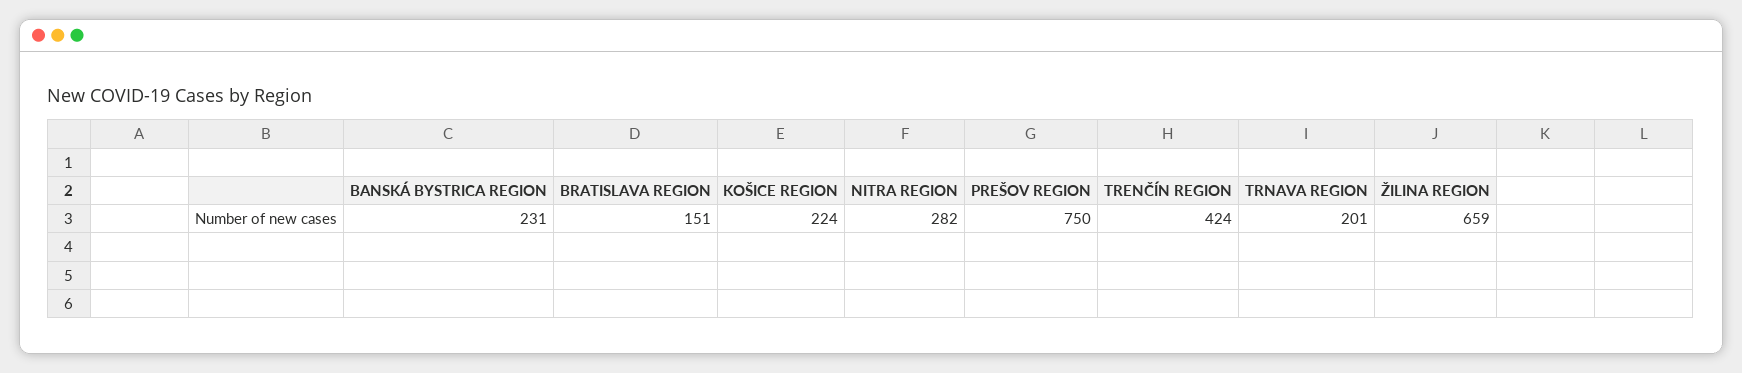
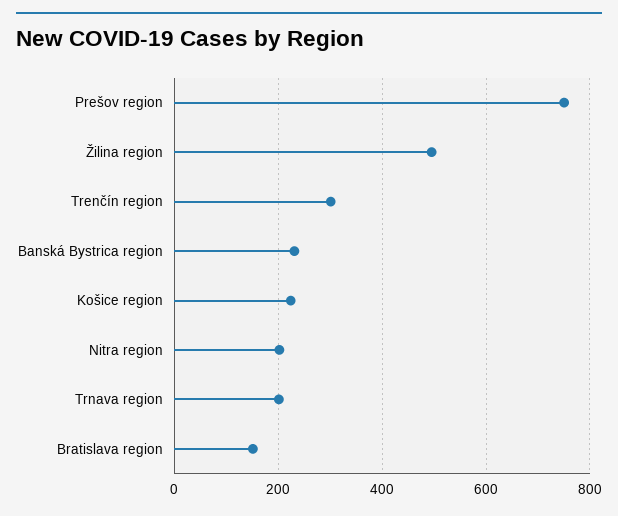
  {
    "BANSKÁ BYSTRICA REGION": 231,
    "BRATISLAVA REGION": 151,
    "KOŠICE REGION": 224,
-   "NITRA REGION": 282,
+   "NITRA REGION": 200,
    "PREŠOV REGION": 750,
-   "TRENČÍN REGION": 424,
+   "TRENČÍN REGION": 300,
    "TRNAVA REGION": 201,
-   "ŽILINA REGION": 659
+   "ŽILINA REGION": 500
  }

